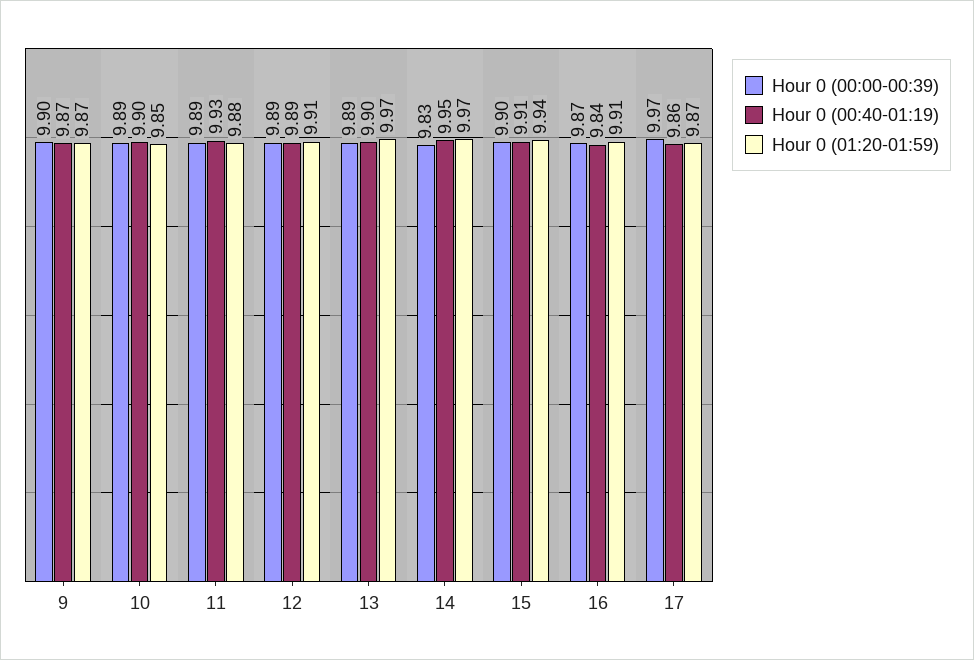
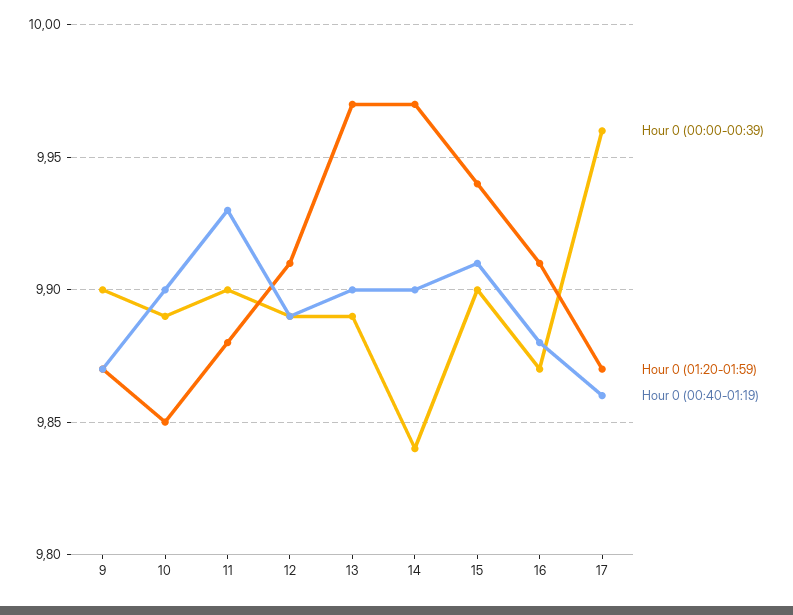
  {
    "Hour 0 (00:00-00:39)": {
      "9": 9.9,
      "10": 9.89,
-     "11": 9.89,
+     "11": 9.9,
      "12": 9.89,
      "13": 9.89,
-     "14": 9.83,
+     "14": 9.84,
      "15": 9.9,
      "16": 9.87,
-     "17": 9.97
+     "17": 9.96
    },
    "Hour 0 (00:40-01:19)": {
      "9": 9.87,
      "10": 9.9,
      "11": 9.93,
      "12": 9.89,
      "13": 9.9,
-     "14": 9.95,
+     "14": 9.9,
      "15": 9.91,
-     "16": 9.84,
+     "16": 9.88,
      "17": 9.86
    },
    "Hour 0 (01:20-01:59)": {
      "9": 9.87,
      "10": 9.85,
      "11": 9.88,
      "12": 9.91,
      "13": 9.97,
      "14": 9.97,
      "15": 9.94,
      "16": 9.91,
      "17": 9.87
    }
  }

